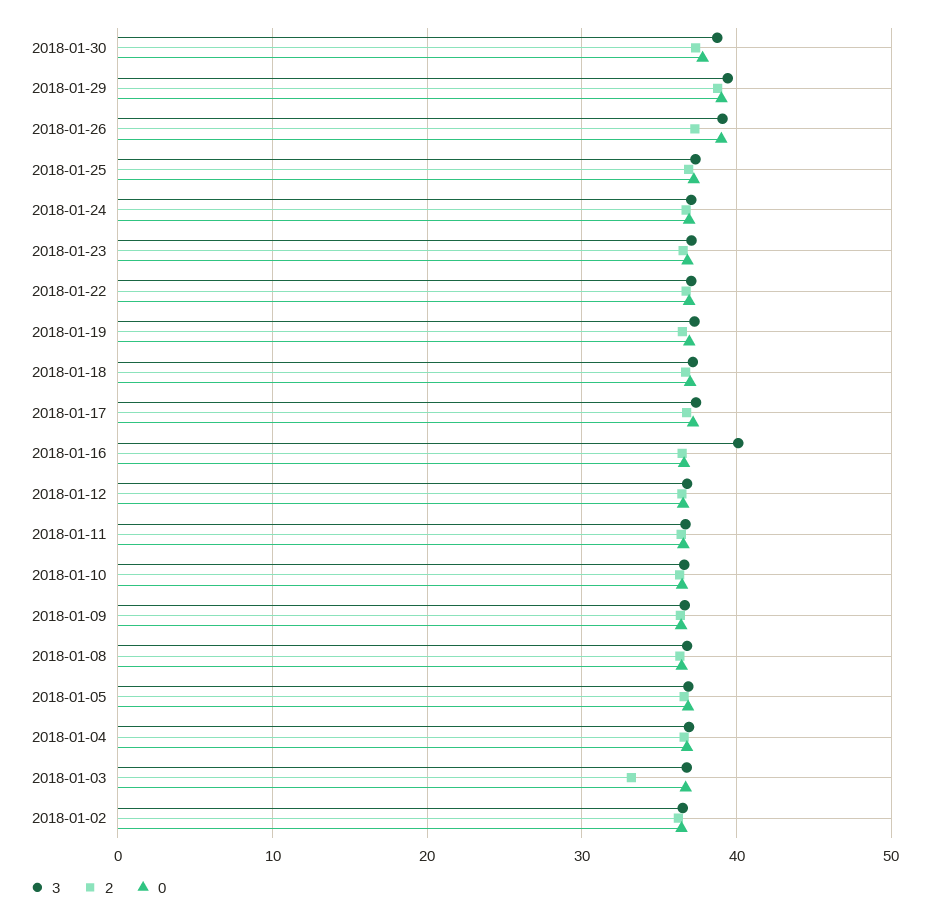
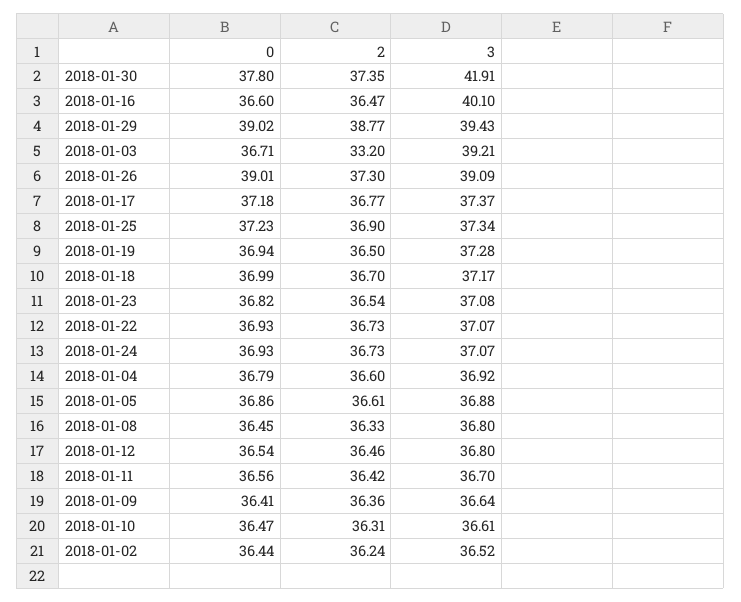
  {
    "3": {
-     "2018-01-30": 39,
+     "2018-01-30": 41.91,
      "2018-01-29": 39.43,
      "2018-01-26": 39.09,
      "2018-01-25": 37.34,
      "2018-01-24": 37.07,
      "2018-01-23": 37.08,
      "2018-01-22": 37.07,
      "2018-01-19": 37.28,
      "2018-01-18": 37.17,
      "2018-01-17": 37.37,
      "2018-01-16": 40.1,
      "2018-01-12": 36.8,
      "2018-01-11": 36.7,
      "2018-01-10": 36.61,
      "2018-01-09": 36.64,
      "2018-01-08": 36.8,
      "2018-01-05": 36.88,
      "2018-01-04": 36.92,
-     "2018-01-03": 37,
+     "2018-01-03": 39.21,
      "2018-01-02": 36.52
    },
    "2": {
      "2018-01-30": 37.35,
      "2018-01-29": 38.77,
      "2018-01-26": 37.3,
      "2018-01-25": 36.9,
      "2018-01-24": 36.73,
      "2018-01-23": 36.54,
      "2018-01-22": 36.73,
      "2018-01-19": 36.5,
      "2018-01-18": 36.7,
      "2018-01-17": 36.77,
      "2018-01-16": 36.47,
      "2018-01-12": 36.46,
      "2018-01-11": 36.42,
      "2018-01-10": 36.31,
      "2018-01-09": 36.36,
      "2018-01-08": 36.33,
      "2018-01-05": 36.61,
      "2018-01-04": 36.6,
      "2018-01-03": 33.2,
      "2018-01-02": 36.24
    },
    "0": {
      "2018-01-30": 37.8,
      "2018-01-29": 39.02,
      "2018-01-26": 39.01,
      "2018-01-25": 37.23,
      "2018-01-24": 36.93,
      "2018-01-23": 36.82,
      "2018-01-22": 36.93,
      "2018-01-19": 36.94,
      "2018-01-18": 36.99,
      "2018-01-17": 37.18,
      "2018-01-16": 36.6,
      "2018-01-12": 36.54,
      "2018-01-11": 36.56,
      "2018-01-10": 36.47,
      "2018-01-09": 36.41,
      "2018-01-08": 36.45,
      "2018-01-05": 36.86,
      "2018-01-04": 36.79,
      "2018-01-03": 36.71,
      "2018-01-02": 36.44
    }
  }

